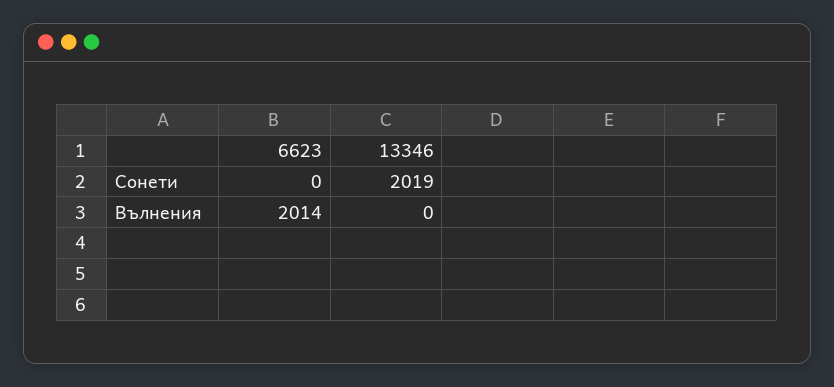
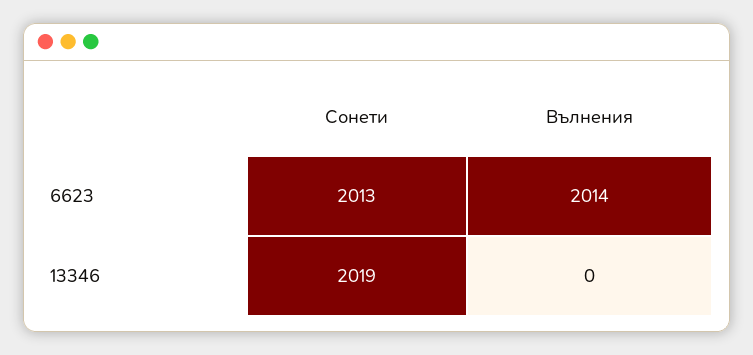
  {
    "6623": {
-     "Сонети": 0,
+     "Сонети": 2013,
      "Вълнения": 2014
    },
    "13346": {
      "Сонети": 2019,
      "Вълнения": 0
    }
  }

